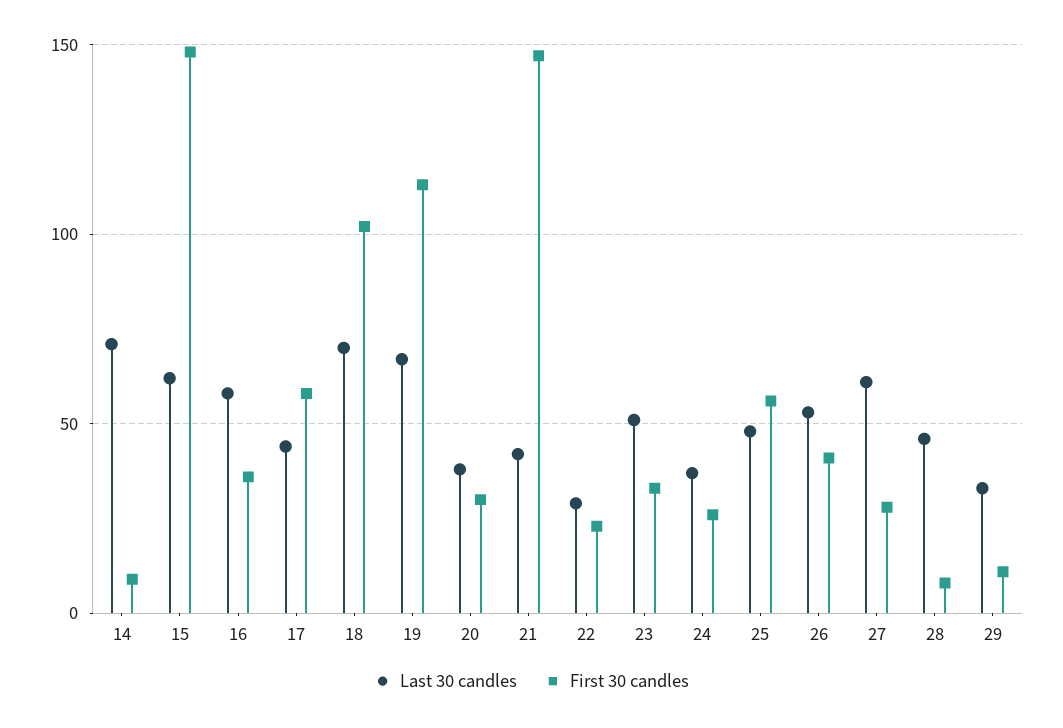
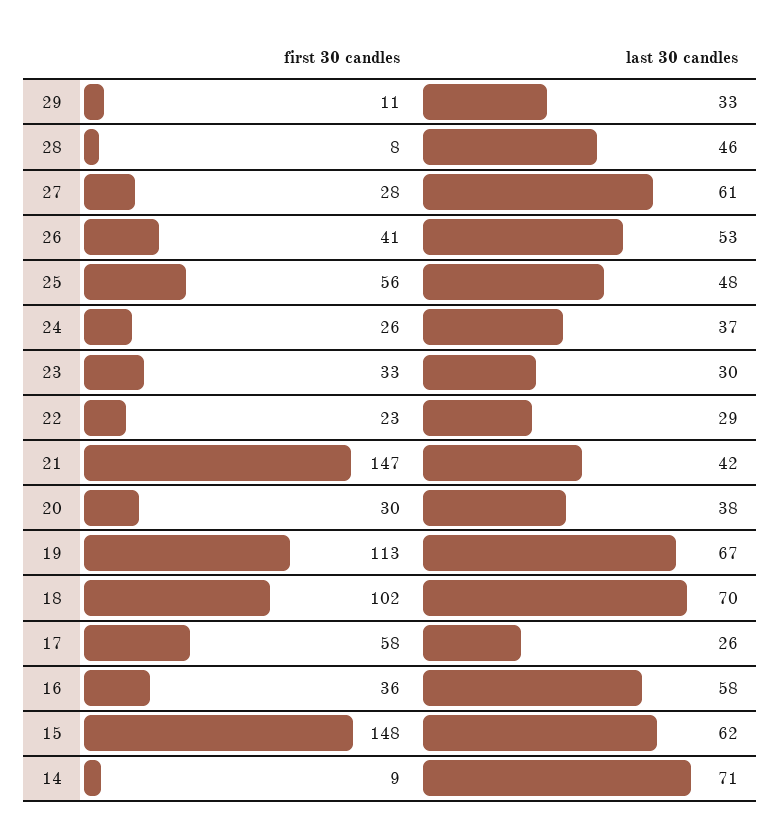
  {
    "Last 30 candles": {
      "14": 71,
      "15": 62,
      "16": 58,
-     "17": 45,
+     "17": 26,
      "18": 70,
      "19": 67,
      "20": 38,
      "21": 42,
      "22": 29,
-     "23": 50,
+     "23": 30,
      "24": 37,
      "25": 48,
      "26": 53,
      "27": 61,
      "28": 46,
      "29": 33
    },
    "First 30 candles": {
      "14": 9,
      "15": 148,
      "16": 36,
      "17": 58,
      "18": 102,
      "19": 113,
      "20": 30,
      "21": 147,
      "22": 23,
      "23": 33,
      "24": 26,
      "25": 56,
      "26": 41,
      "27": 28,
      "28": 8,
      "29": 11
    }
  }

